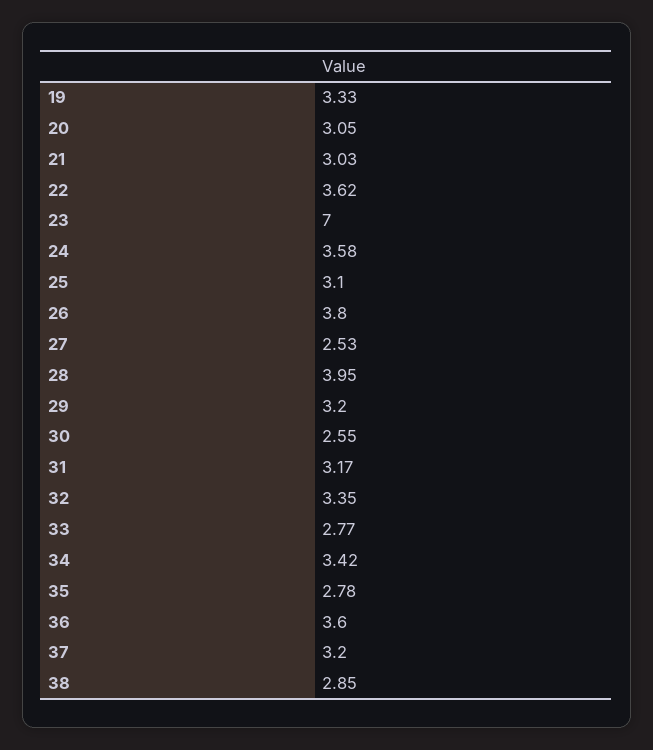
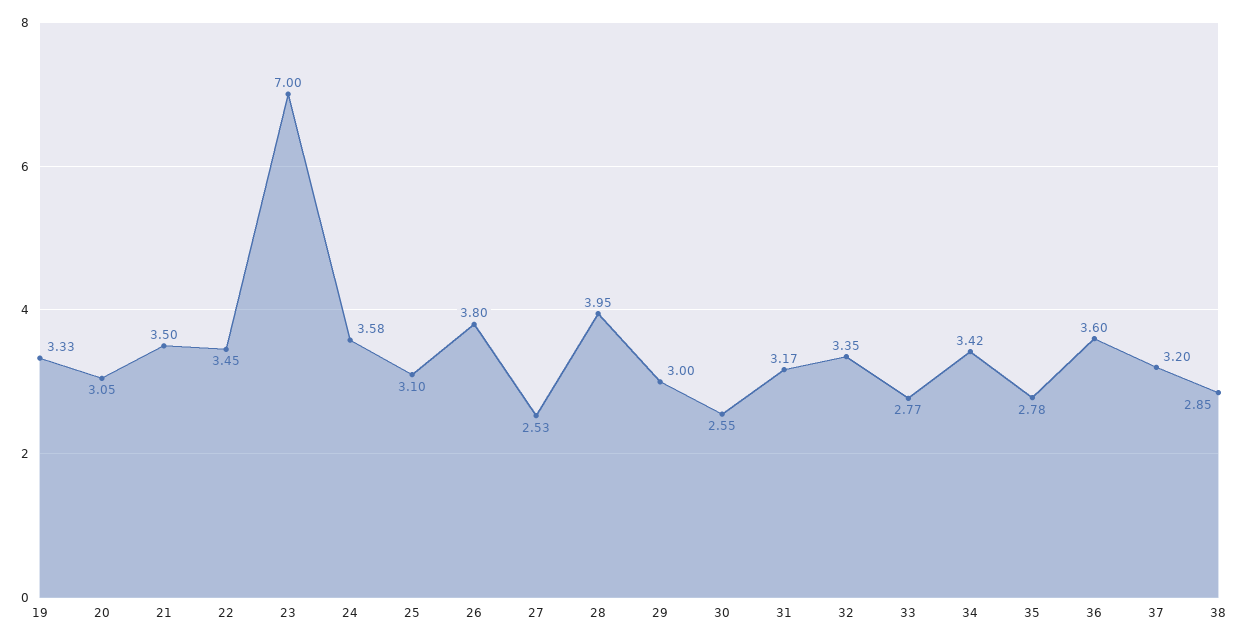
  {
    "19": 3.33,
    "20": 3.05,
-   "21": 3.03,
+   "21": 3.5,
-   "22": 3.62,
+   "22": 3.45,
    "23": 7,
    "24": 3.58,
    "25": 3.1,
    "26": 3.8,
    "27": 2.53,
    "28": 3.95,
-   "29": 3.2,
+   "29": 3,
    "30": 2.55,
    "31": 3.17,
    "32": 3.35,
    "33": 2.77,
    "34": 3.42,
    "35": 2.78,
    "36": 3.6,
    "37": 3.2,
    "38": 2.85
  }

